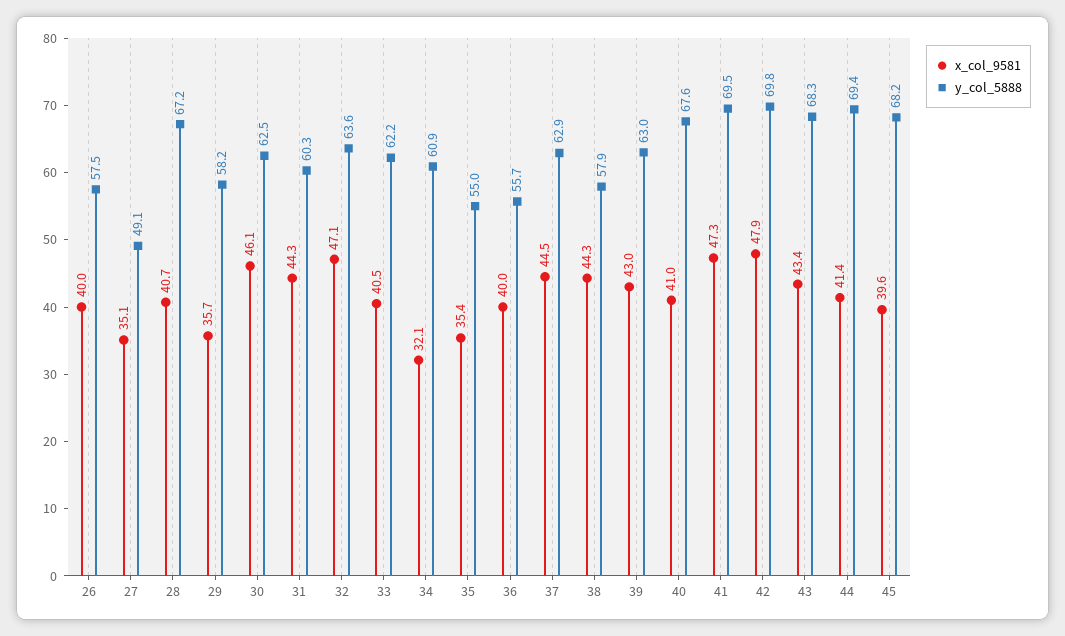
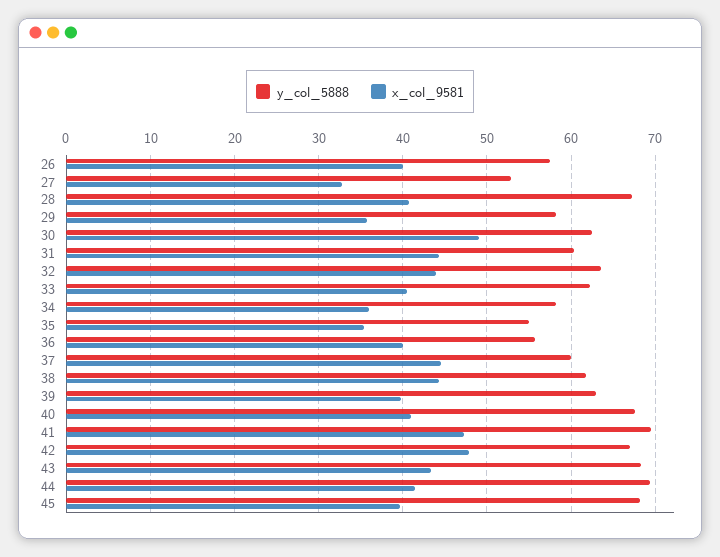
  {
    "x_col_9581": {
      "26": 40,
-     "27": 35.1,
+     "27": 33,
      "28": 40.7,
      "29": 35.7,
-     "30": 46.1,
+     "30": 49,
      "31": 44.3,
-     "32": 47.1,
+     "32": 44,
      "33": 40.5,
-     "34": 32.1,
+     "34": 36,
      "35": 35.4,
      "36": 40,
      "37": 44.5,
      "38": 44.3,
-     "39": 43,
+     "39": 40,
      "40": 41,
      "41": 47.3,
      "42": 47.9,
      "43": 43.4,
      "44": 41.4,
      "45": 39.6
    },
    "y_col_5888": {
      "26": 57.5,
-     "27": 49.1,
+     "27": 53,
      "28": 67.2,
      "29": 58.2,
      "30": 62.5,
      "31": 60.3,
      "32": 63.6,
      "33": 62.2,
-     "34": 60.9,
+     "34": 58,
      "35": 55,
      "36": 55.7,
-     "37": 62.9,
+     "37": 60,
-     "38": 57.9,
+     "38": 62,
      "39": 63,
      "40": 67.6,
      "41": 69.5,
-     "42": 69.8,
+     "42": 67,
      "43": 68.3,
      "44": 69.4,
      "45": 68.2
    }
  }

